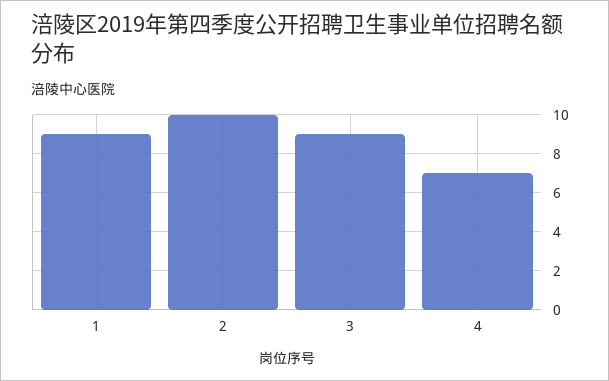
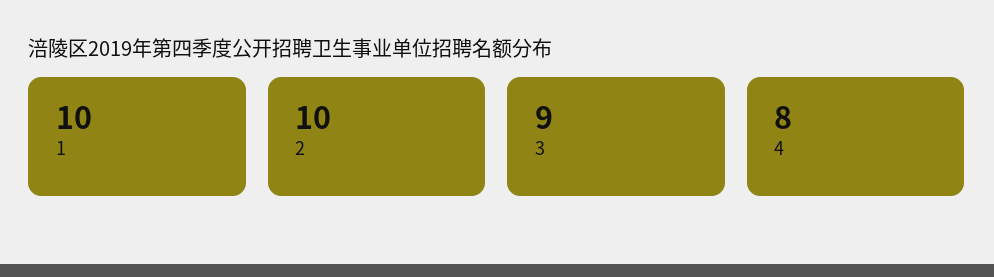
  {
-   "1": 9,
+   "1": 10,
    "2": 10,
    "3": 9,
-   "4": 7
+   "4": 8
  }

